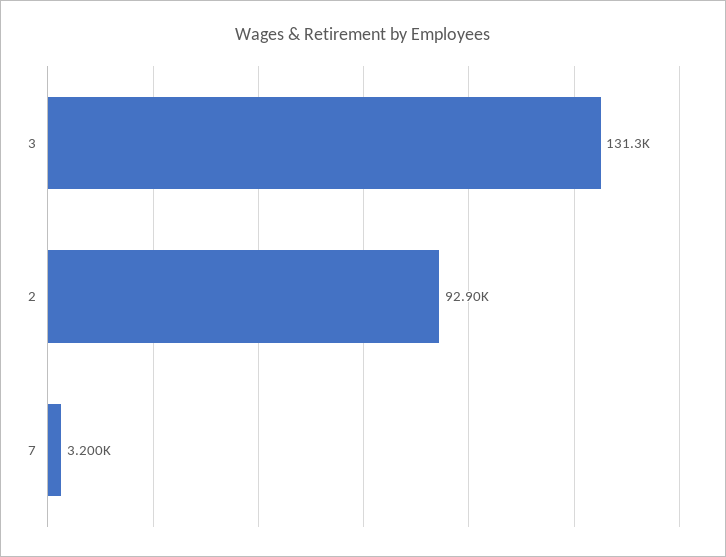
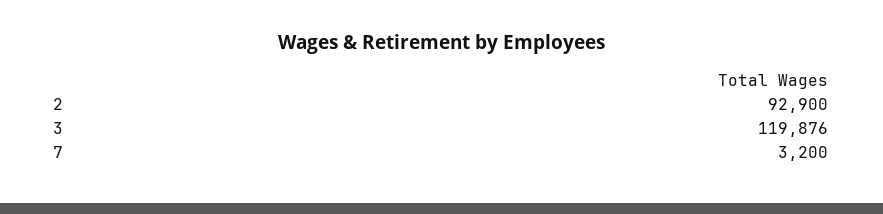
  {
-   "3": 131300,
+   "3": 119876,
    "2": 92900,
    "7": 3200
  }

